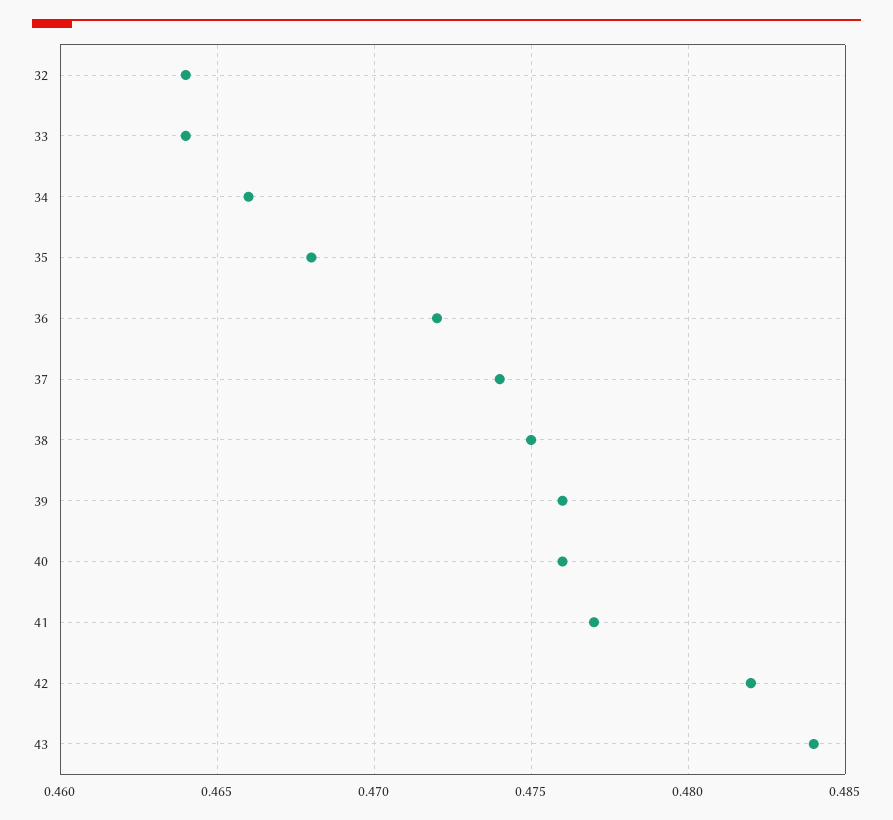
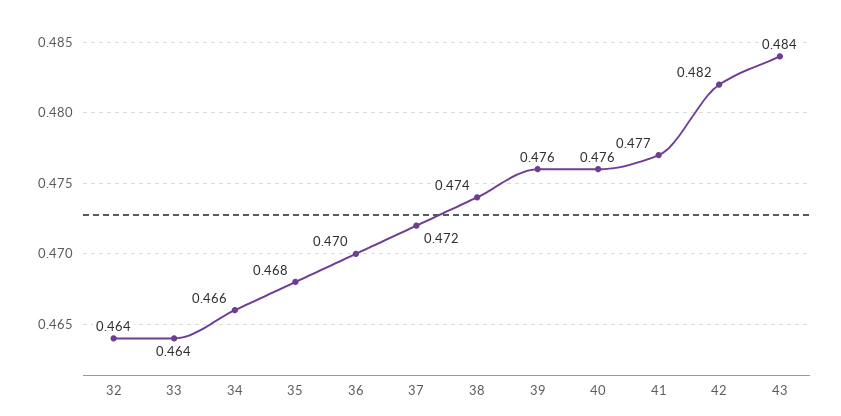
  {
    "32": 0.464,
    "33": 0.464,
    "34": 0.466,
    "35": 0.468,
-   "36": 0.472,
+   "36": 0.47,
-   "37": 0.474,
+   "37": 0.472,
-   "38": 0.475,
+   "38": 0.474,
    "39": 0.476,
    "40": 0.476,
    "41": 0.477,
    "42": 0.482,
    "43": 0.484
  }

